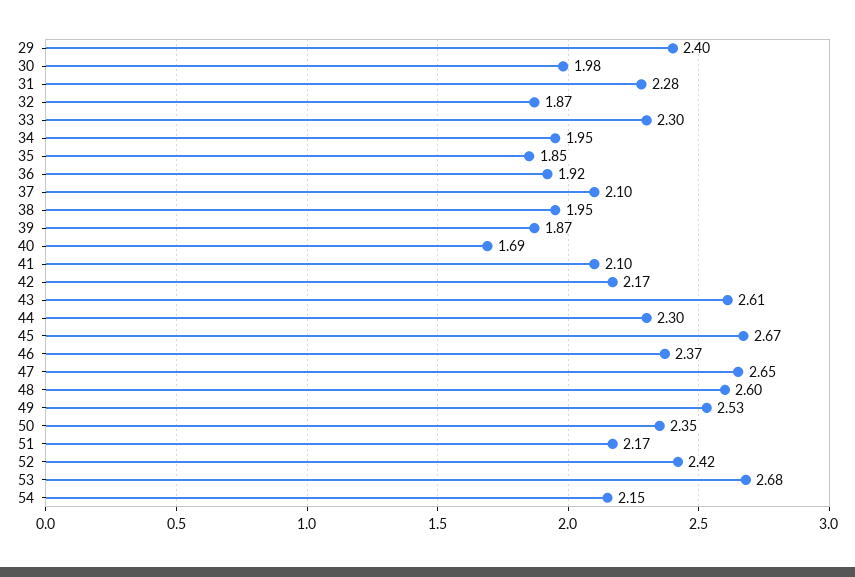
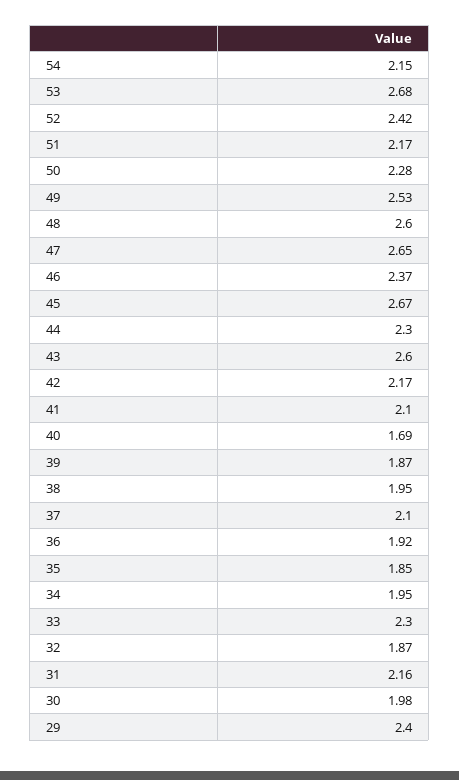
  {
    "29": 2.4,
    "30": 1.98,
-   "31": 2.28,
+   "31": 2.16,
    "32": 1.87,
    "33": 2.3,
    "34": 1.95,
    "35": 1.85,
    "36": 1.92,
    "37": 2.1,
    "38": 1.95,
    "39": 1.87,
    "40": 1.69,
    "41": 2.1,
    "42": 2.17,
-   "43": 2.61,
+   "43": 2.6,
    "44": 2.3,
    "45": 2.67,
    "46": 2.37,
    "47": 2.65,
    "48": 2.6,
    "49": 2.53,
-   "50": 2.35,
+   "50": 2.28,
    "51": 2.17,
    "52": 2.42,
    "53": 2.68,
    "54": 2.15
  }

